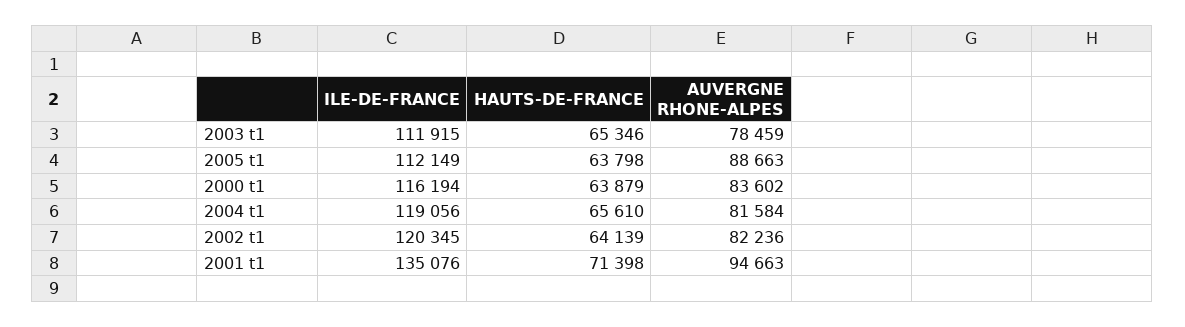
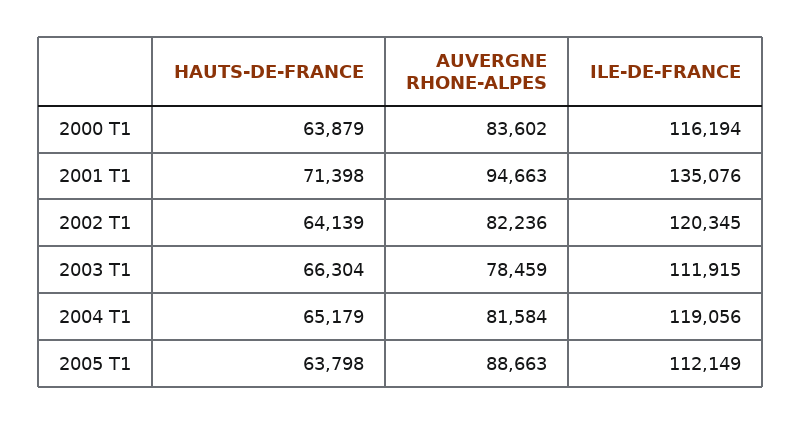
  {
    "ILE-DE-FRANCE": {
      "2003 t1": 111915,
      "2005 t1": 112149,
      "2000 t1": 116194,
      "2004 t1": 119056,
      "2002 t1": 120345,
      "2001 t1": 135076
    },
    "HAUTS-DE-FRANCE": {
-     "2003 t1": 65346,
+     "2003 t1": 66304,
      "2005 t1": 63798,
      "2000 t1": 63879,
-     "2004 t1": 65610,
+     "2004 t1": 65179,
      "2002 t1": 64139,
      "2001 t1": 71398
    },
    "AUVERGNE RHONE-ALPES": {
      "2003 t1": 78459,
      "2005 t1": 88663,
      "2000 t1": 83602,
      "2004 t1": 81584,
      "2002 t1": 82236,
      "2001 t1": 94663
    }
  }

